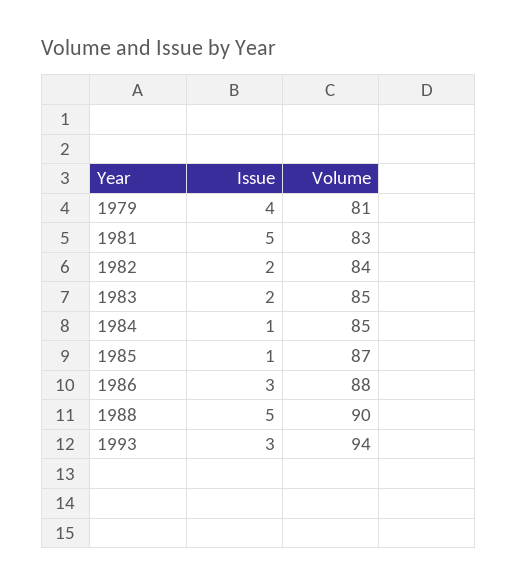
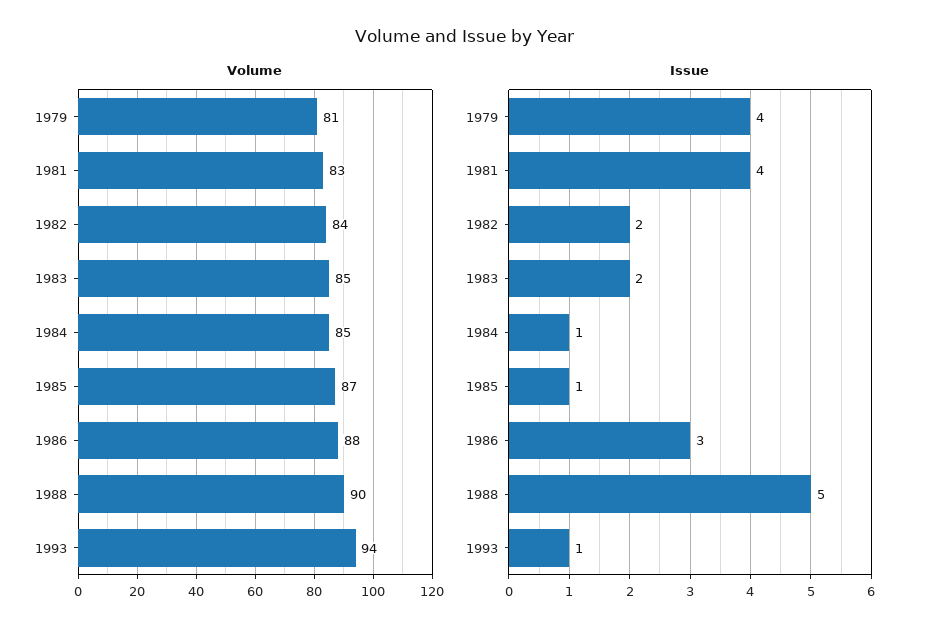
  {
    "Issue": {
      "1979": 4,
-     "1981": 5,
+     "1981": 4,
      "1982": 2,
      "1983": 2,
      "1984": 1,
      "1985": 1,
      "1986": 3,
      "1988": 5,
-     "1993": 3
+     "1993": 1
    },
    "Volume": {
      "1979": 81,
      "1981": 83,
      "1982": 84,
      "1983": 85,
      "1984": 85,
      "1985": 87,
      "1986": 88,
      "1988": 90,
      "1993": 94
    }
  }

